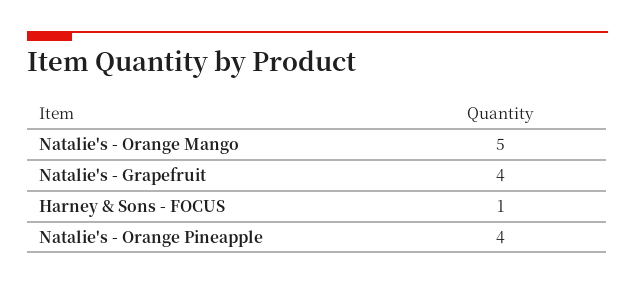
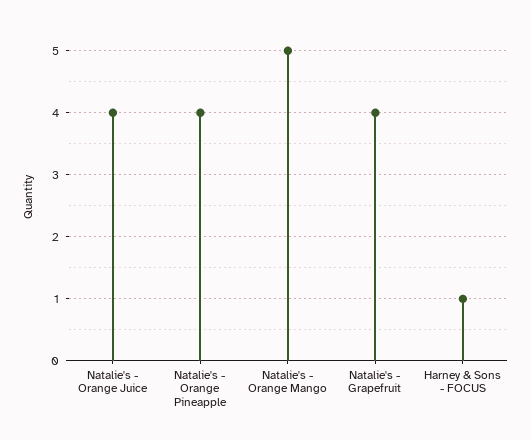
  {
    "Natalie's - Orange Mango": 5,
    "Natalie's - Grapefruit": 4,
    "Harney & Sons - FOCUS": 1,
-   "Natalie's - Orange Pineapple": 4
+   "Natalie's - Orange Pineapple": 4,
+   "Natalie's - Orange Juice": 4
  }

